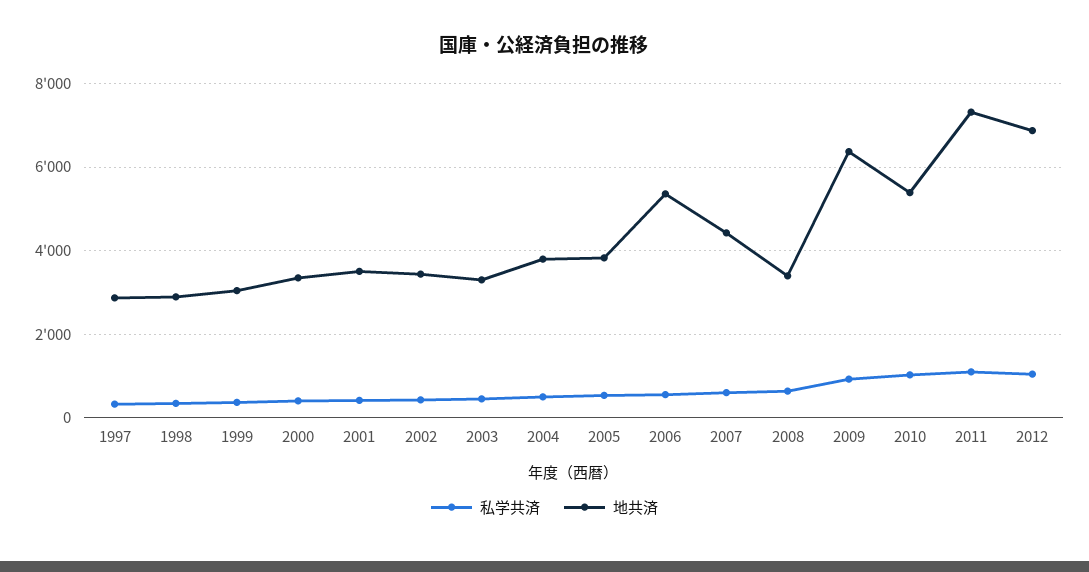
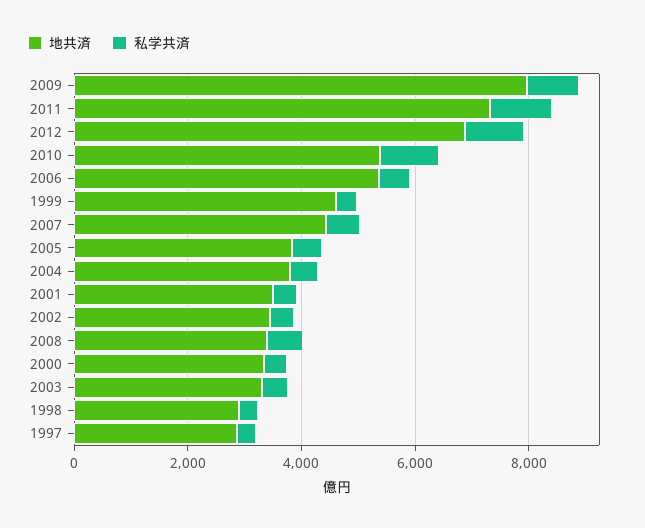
  {
    "私学共済": {
      "1997": 400,
      "1998": 400,
      "1999": 400,
      "2000": 400,
      "2001": 400,
      "2002": 400,
      "2003": 400,
      "2004": 400,
      "2005": 600,
      "2006": 600,
      "2007": 600,
      "2008": 600,
      "2009": 1000,
      "2010": 1000,
      "2011": 1000,
      "2012": 1000
    },
    "地共済": {
      "1997": 2800,
      "1998": 2800,
-     "1999": 3000,
+     "1999": 4500,
      "2000": 3400,
      "2001": 3600,
      "2002": 3400,
      "2003": 3400,
      "2004": 3800,
      "2005": 3800,
      "2006": 5400,
      "2007": 4400,
      "2008": 3400,
-     "2009": 6400,
+     "2009": 8000,
      "2010": 5400,
      "2011": 7400,
      "2012": 6800
    }
  }

